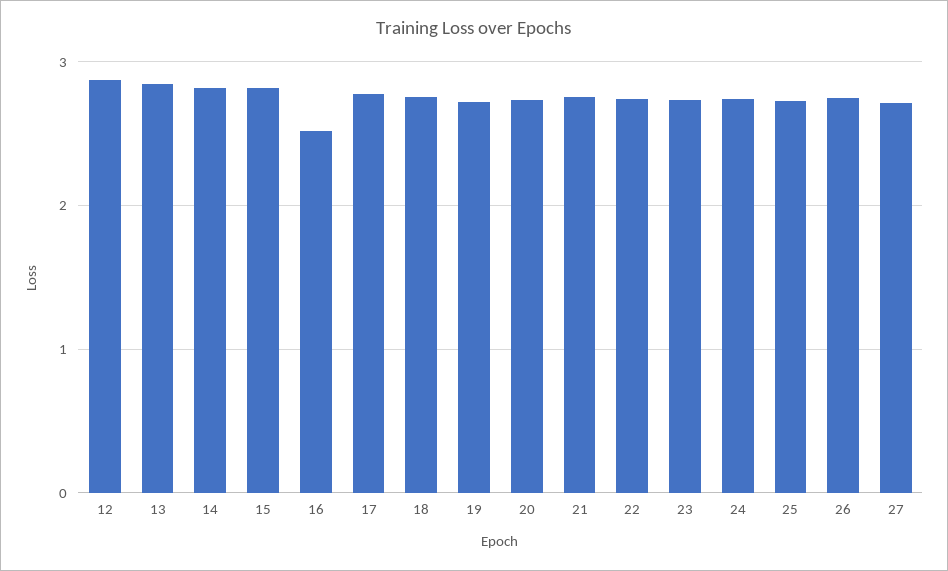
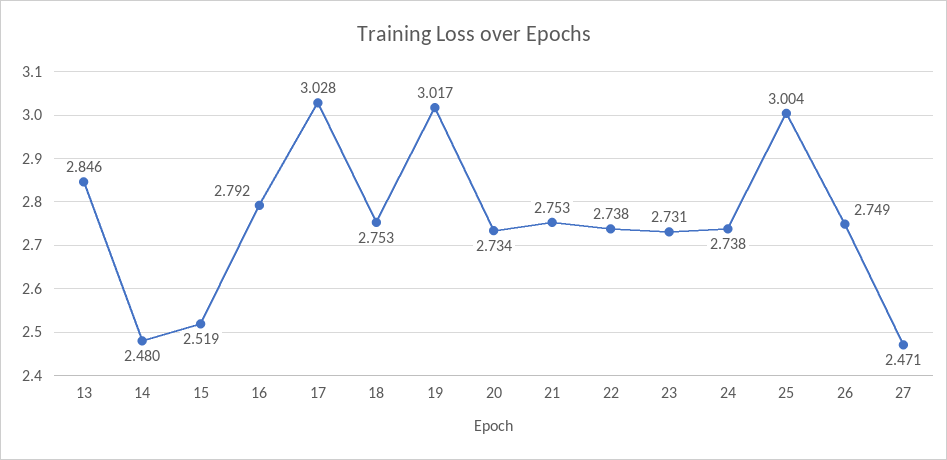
  {
-   "12": 2.9,
    "13": 2.846,
-   "14": 2.8,
+   "14": 2.48,
-   "15": 2.8,
+   "15": 2.519,
-   "16": 2.5,
+   "16": 2.792,
-   "17": 2.8,
+   "17": 3.028,
    "18": 2.753,
-   "19": 2.7,
+   "19": 3.017,
    "20": 2.734,
    "21": 2.753,
    "22": 2.738,
    "23": 2.731,
    "24": 2.738,
-   "25": 2.7,
+   "25": 3.004,
    "26": 2.749,
-   "27": 2.7
+   "27": 2.471
  }

